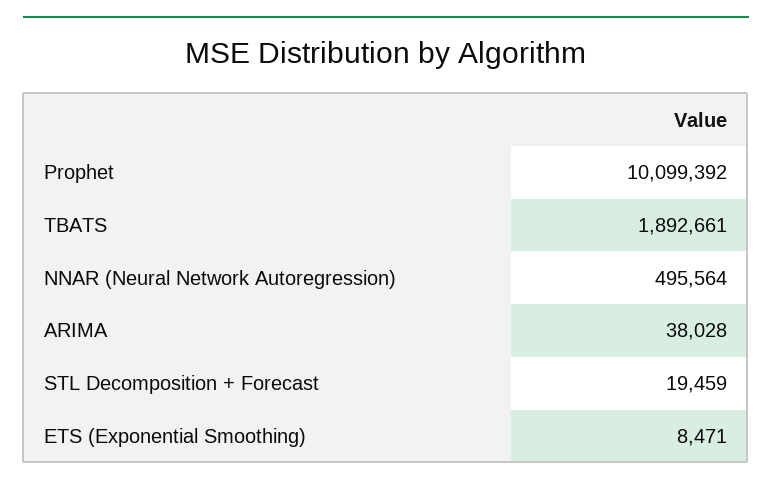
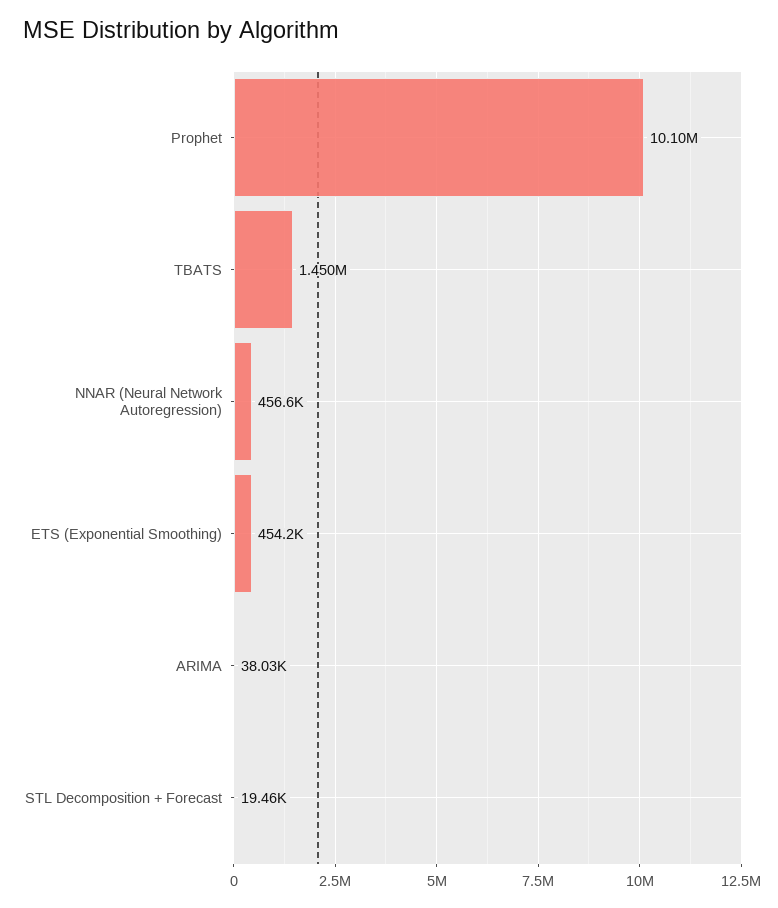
  {
    "Prophet": 10099392,
-   "TBATS": 1892661,
+   "TBATS": 1450000,
-   "NNAR (Neural Network Autoregression)": 495564,
+   "NNAR (Neural Network Autoregression)": 456600,
    "ARIMA": 38028,
    "STL Decomposition + Forecast": 19459,
-   "ETS (Exponential Smoothing)": 8471
+   "ETS (Exponential Smoothing)": 454200
  }

